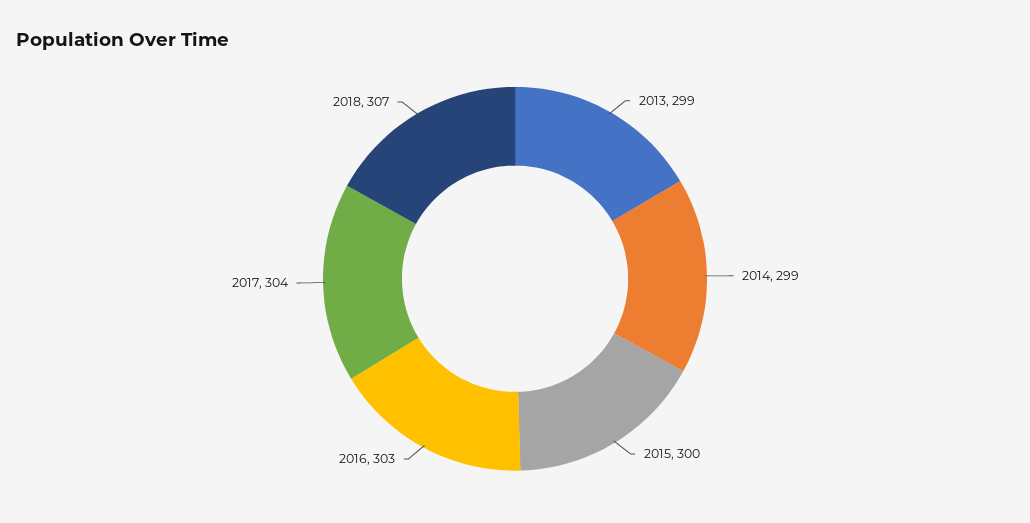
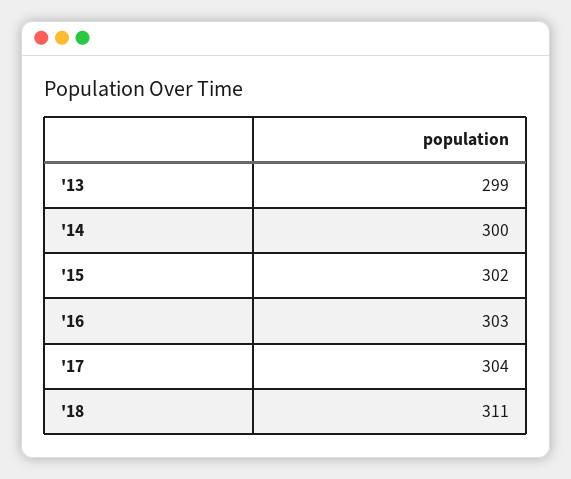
  {
    "2013": 299,
-   "2014": 299,
+   "2014": 300,
-   "2015": 300,
+   "2015": 302,
    "2016": 303,
    "2017": 304,
-   "2018": 307
+   "2018": 311
  }

